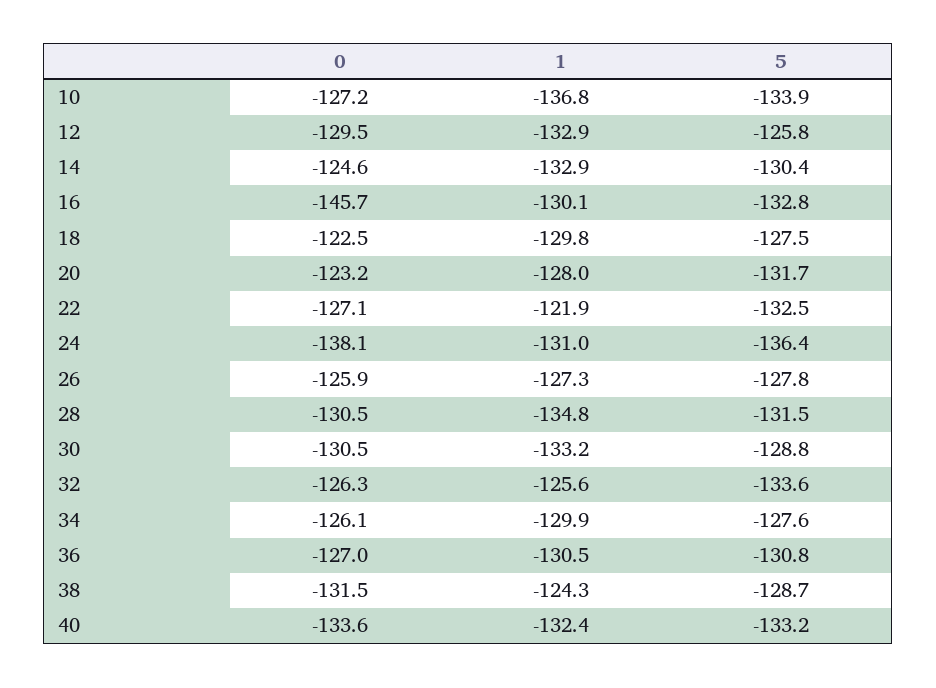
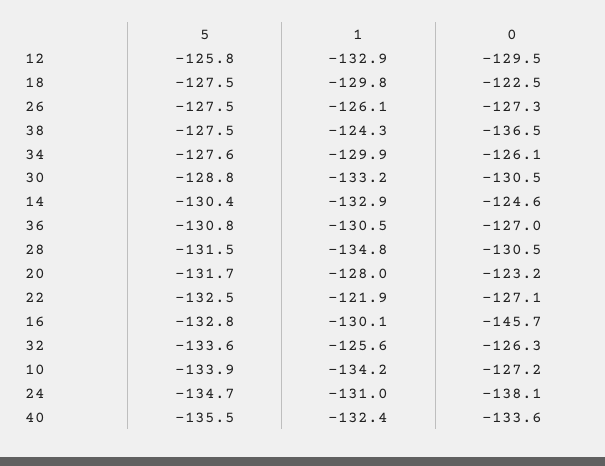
  {
    "0": {
      "10": -127.2,
      "12": -129.5,
      "14": -124.6,
      "16": -145.7,
      "18": -122.5,
      "20": -123.2,
      "22": -127.1,
      "24": -138.1,
-     "26": -125.9,
+     "26": -127.3,
      "28": -130.5,
      "30": -130.5,
      "32": -126.3,
      "34": -126.1,
      "36": -127,
-     "38": -131.5,
+     "38": -136.5,
      "40": -133.6
    },
    "1": {
-     "10": -136.8,
+     "10": -134.2,
      "12": -132.9,
      "14": -132.9,
      "16": -130.1,
      "18": -129.8,
      "20": -128,
      "22": -121.9,
      "24": -131,
-     "26": -127.3,
+     "26": -126.1,
      "28": -134.8,
      "30": -133.2,
      "32": -125.6,
      "34": -129.9,
      "36": -130.5,
      "38": -124.3,
      "40": -132.4
    },
    "5": {
      "10": -133.9,
      "12": -125.8,
      "14": -130.4,
      "16": -132.8,
      "18": -127.5,
      "20": -131.7,
      "22": -132.5,
-     "24": -136.4,
+     "24": -134.7,
-     "26": -127.8,
+     "26": -127.5,
      "28": -131.5,
      "30": -128.8,
      "32": -133.6,
      "34": -127.6,
      "36": -130.8,
-     "38": -128.7,
+     "38": -127.5,
-     "40": -133.2
+     "40": -135.5
    }
  }

